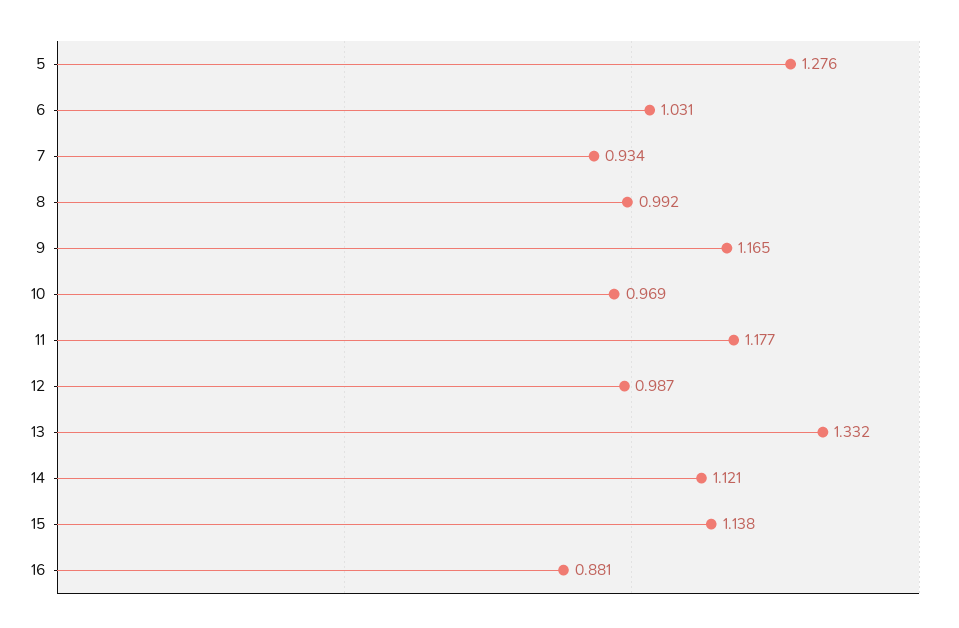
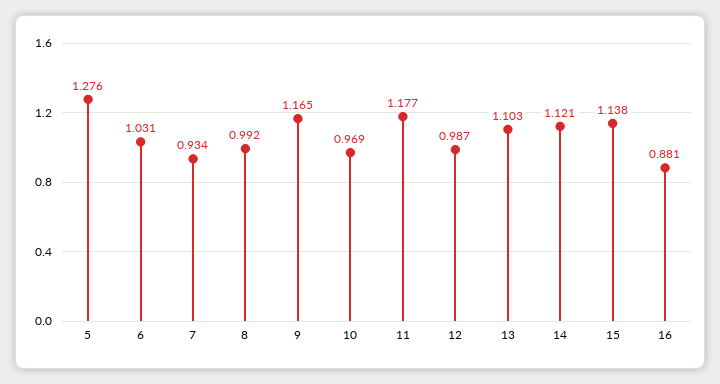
  {
    "5": 1.276,
    "6": 1.031,
    "7": 0.934,
    "8": 0.992,
    "9": 1.165,
    "10": 0.969,
    "11": 1.177,
    "12": 0.987,
-   "13": 1.332,
+   "13": 1.103,
    "14": 1.121,
    "15": 1.138,
    "16": 0.881
  }

